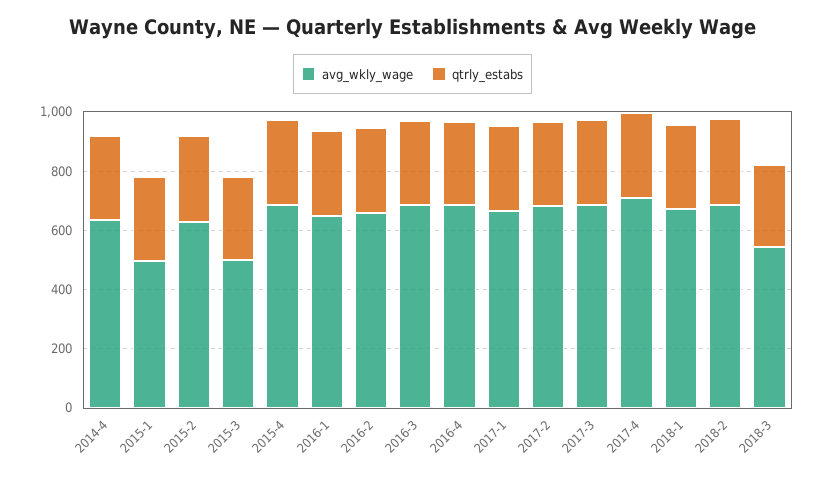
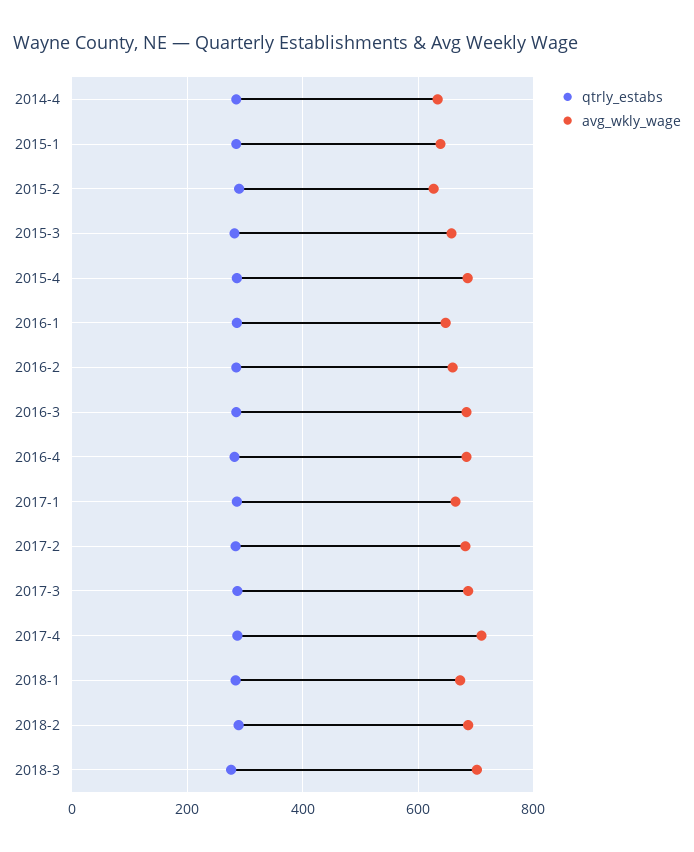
  {
    "avg_wkly_wage": {
      "2014-4": 640,
-     "2015-1": 500,
+     "2015-1": 640,
      "2015-2": 620,
-     "2015-3": 500,
+     "2015-3": 660,
      "2015-4": 680,
      "2016-1": 640,
      "2016-2": 660,
      "2016-3": 680,
      "2016-4": 680,
      "2017-1": 660,
      "2017-2": 680,
      "2017-3": 680,
      "2017-4": 720,
      "2018-1": 680,
      "2018-2": 680,
-     "2018-3": 550
+     "2018-3": 700
    },
    "qtrly_estabs": {
      "2014-4": 280,
      "2015-1": 280,
      "2015-2": 300,
      "2015-3": 280,
      "2015-4": 280,
      "2016-1": 280,
      "2016-2": 280,
      "2016-3": 280,
      "2016-4": 280,
      "2017-1": 280,
      "2017-2": 280,
      "2017-3": 280,
      "2017-4": 280,
      "2018-1": 280,
      "2018-2": 280,
      "2018-3": 280
    }
  }

